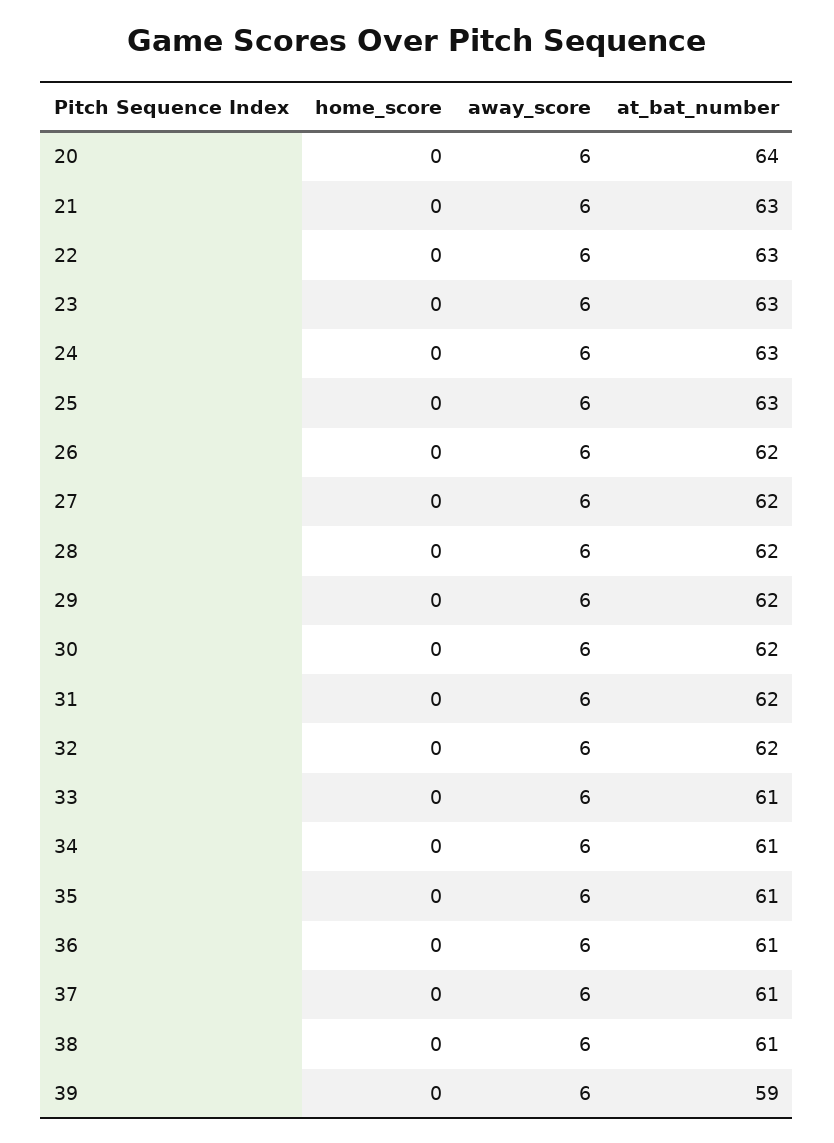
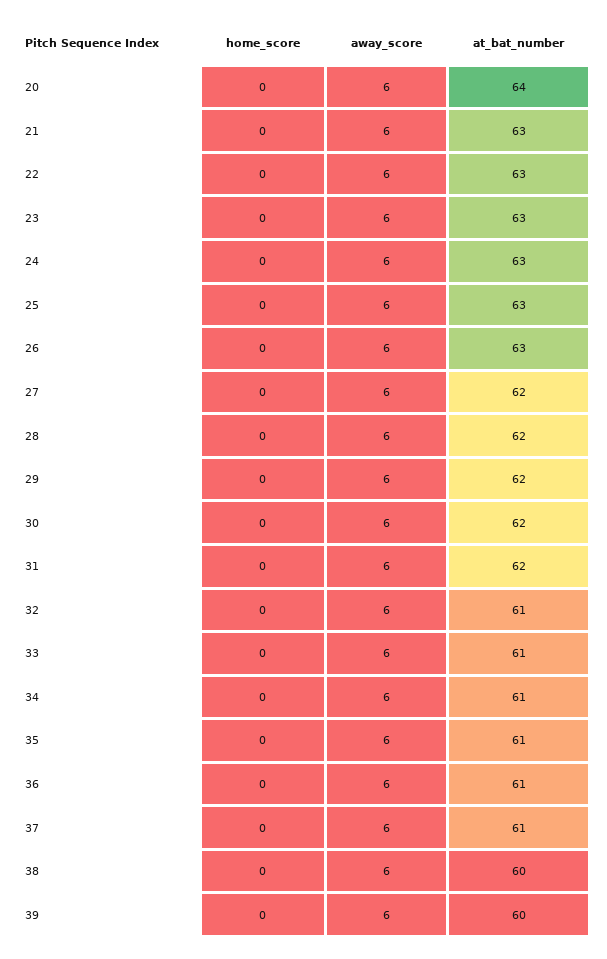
  {
    "home_score": {
      "20": 0,
      "21": 0,
      "22": 0,
      "23": 0,
      "24": 0,
      "25": 0,
      "26": 0,
      "27": 0,
      "28": 0,
      "29": 0,
      "30": 0,
      "31": 0,
      "32": 0,
      "33": 0,
      "34": 0,
      "35": 0,
      "36": 0,
      "37": 0,
      "38": 0,
      "39": 0
    },
    "away_score": {
      "20": 6,
      "21": 6,
      "22": 6,
      "23": 6,
      "24": 6,
      "25": 6,
      "26": 6,
      "27": 6,
      "28": 6,
      "29": 6,
      "30": 6,
      "31": 6,
      "32": 6,
      "33": 6,
      "34": 6,
      "35": 6,
      "36": 6,
      "37": 6,
      "38": 6,
      "39": 6
    },
    "at_bat_number": {
      "20": 64,
      "21": 63,
      "22": 63,
      "23": 63,
      "24": 63,
      "25": 63,
-     "26": 62,
+     "26": 63,
      "27": 62,
      "28": 62,
      "29": 62,
      "30": 62,
      "31": 62,
-     "32": 62,
+     "32": 61,
      "33": 61,
      "34": 61,
      "35": 61,
      "36": 61,
      "37": 61,
-     "38": 61,
+     "38": 60,
-     "39": 59
+     "39": 60
    }
  }

